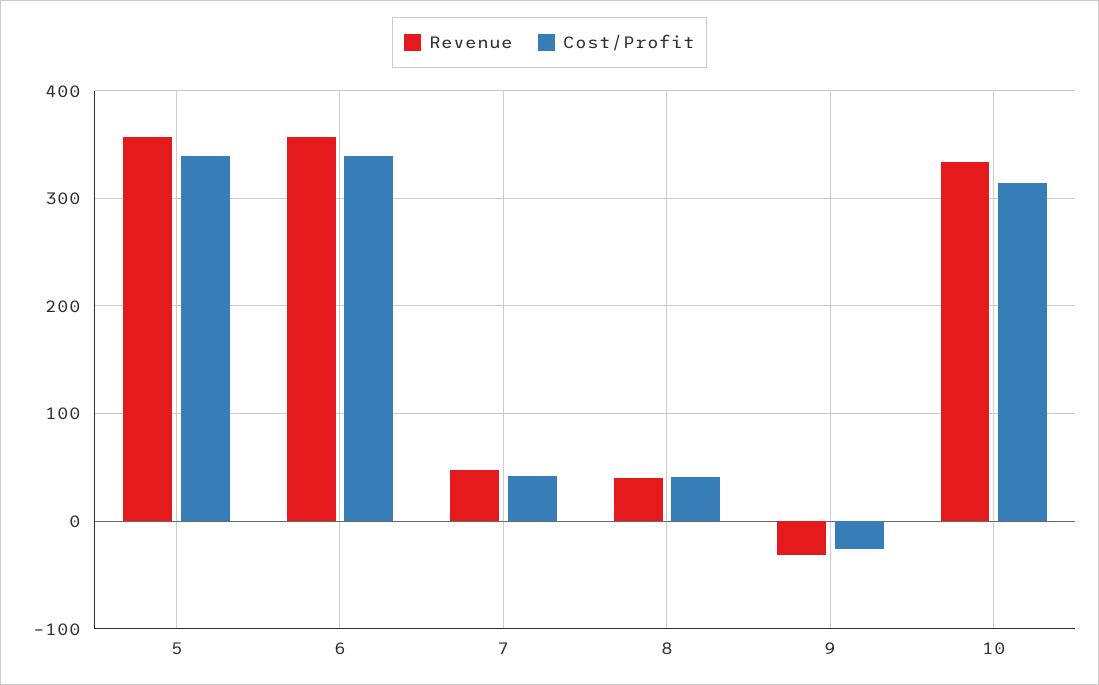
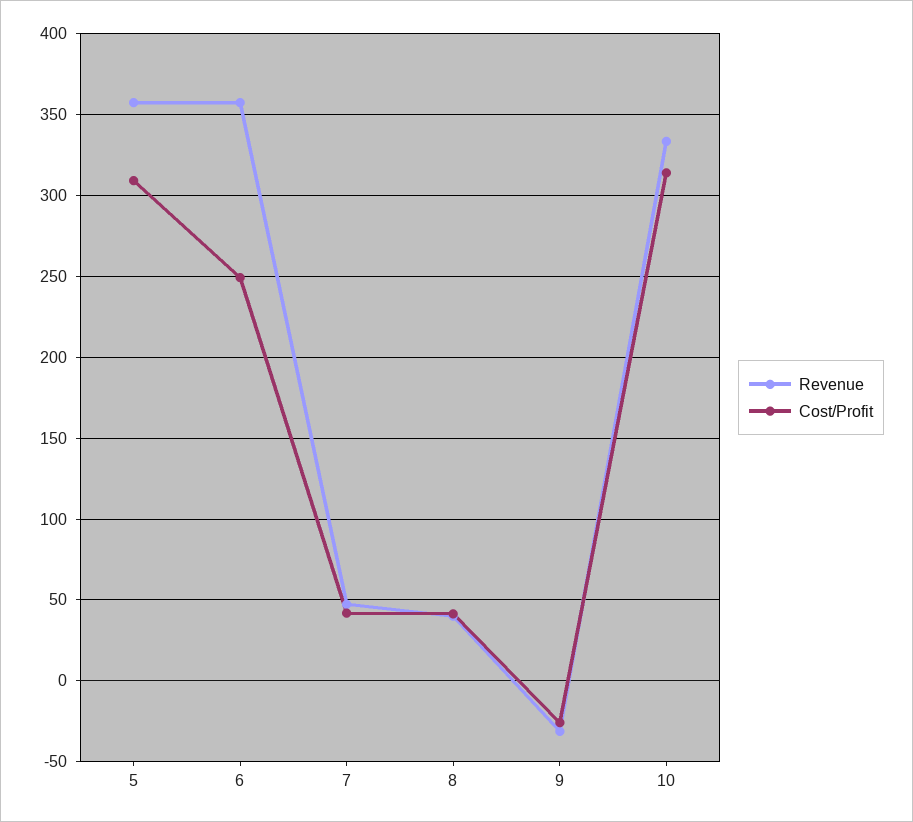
  {
    "Revenue": {
      "5": 355,
      "6": 355,
      "7": 45,
      "8": 40,
      "9": -30,
      "10": 335
    },
    "Cost/Profit": {
-     "5": 340,
+     "5": 310,
-     "6": 340,
+     "6": 250,
      "7": 40,
      "8": 40,
      "9": -25,
      "10": 315
    }
  }

